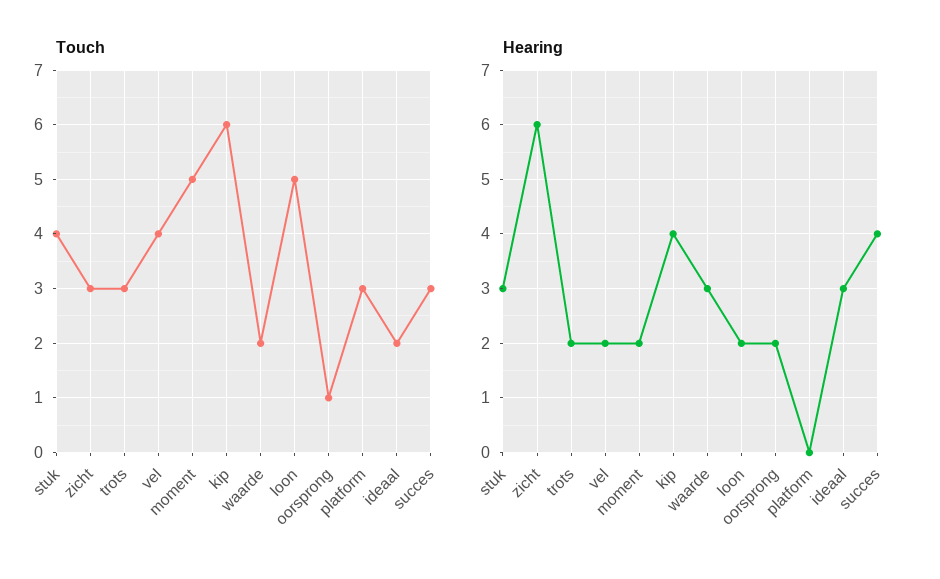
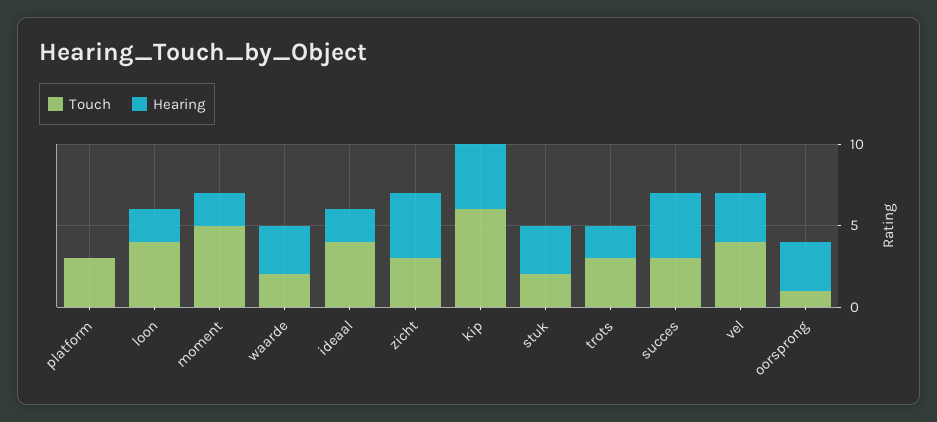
  {
    "Touch": {
-     "stuk": 4,
+     "stuk": 2,
      "zicht": 3,
      "trots": 3,
      "vel": 4,
      "moment": 5,
      "kip": 6,
      "waarde": 2,
-     "loon": 5,
+     "loon": 4,
      "oorsprong": 1,
      "platform": 3,
-     "ideaal": 2,
+     "ideaal": 4,
      "succes": 3
    },
    "Hearing": {
      "stuk": 3,
-     "zicht": 6,
+     "zicht": 4,
      "trots": 2,
-     "vel": 2,
+     "vel": 3,
      "moment": 2,
      "kip": 4,
      "waarde": 3,
      "loon": 2,
-     "oorsprong": 2,
+     "oorsprong": 3,
      "platform": 0,
-     "ideaal": 3,
+     "ideaal": 2,
      "succes": 4
    }
  }

